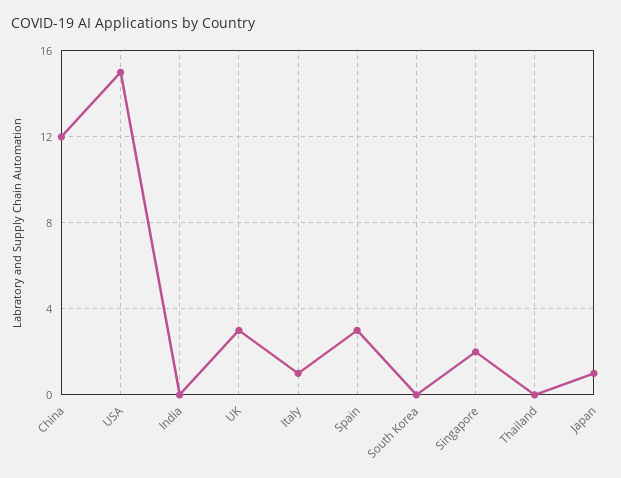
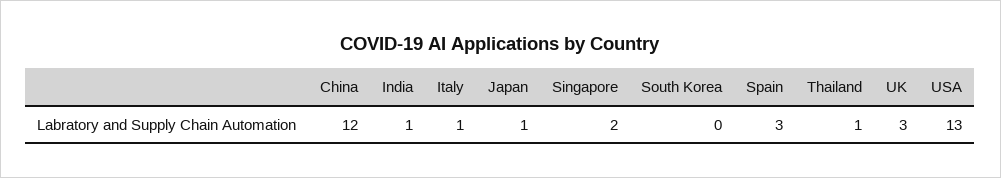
  {
    "China": 12,
-   "USA": 15,
+   "USA": 13,
-   "India": 0,
+   "India": 1,
    "UK": 3,
    "Italy": 1,
    "Spain": 3,
    "South Korea": 0,
    "Singapore": 2,
-   "Thailand": 0,
+   "Thailand": 1,
    "Japan": 1
  }

